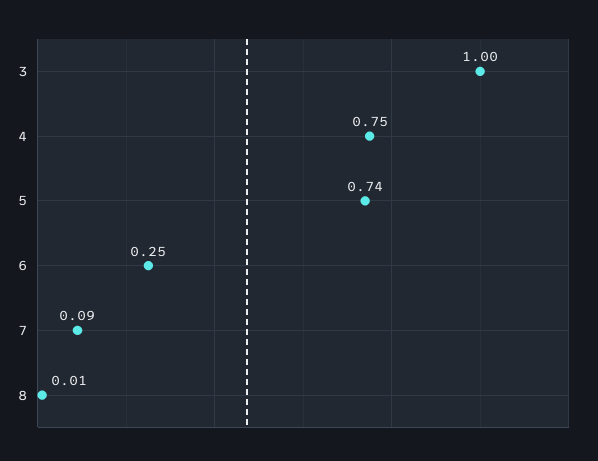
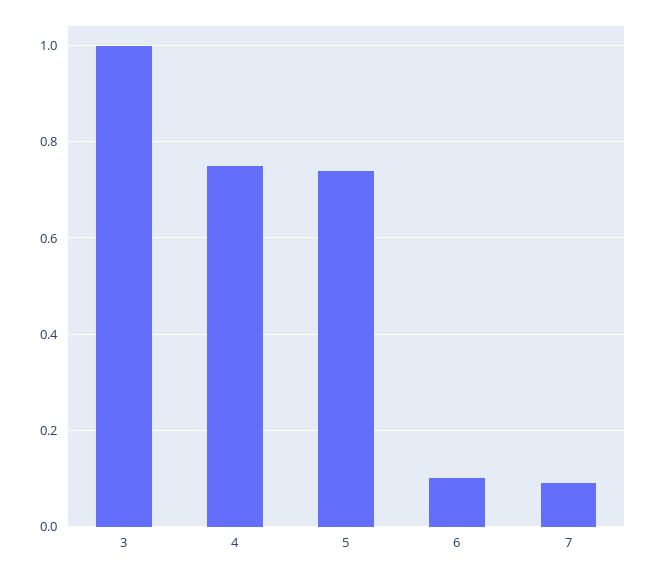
  {
    "3": 1,
    "4": 0.75,
    "5": 0.74,
-   "6": 0.25,
+   "6": 0.1,
-   "7": 0.09,
+   "7": 0.09
-   "8": 0.01
  }

